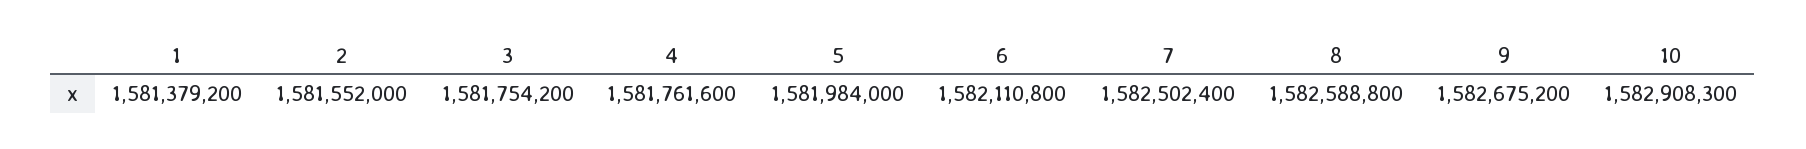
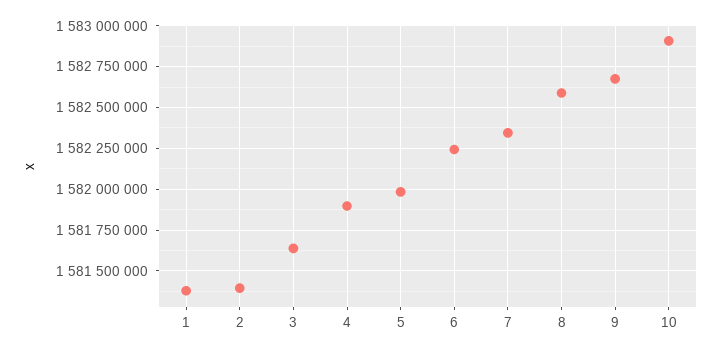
  {
    "1": 1581379200,
-   "2": 1581552000,
+   "2": 1581400000,
-   "3": 1581754200,
+   "3": 1581650000,
-   "4": 1581761600,
+   "4": 1581900000,
    "5": 1581984000,
-   "6": 1582110800,
+   "6": 1582250000,
-   "7": 1582502400,
+   "7": 1582350000,
    "8": 1582588800,
    "9": 1582675200,
    "10": 1582908300
  }

